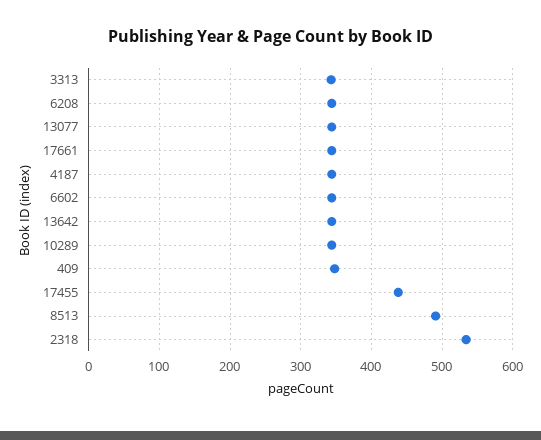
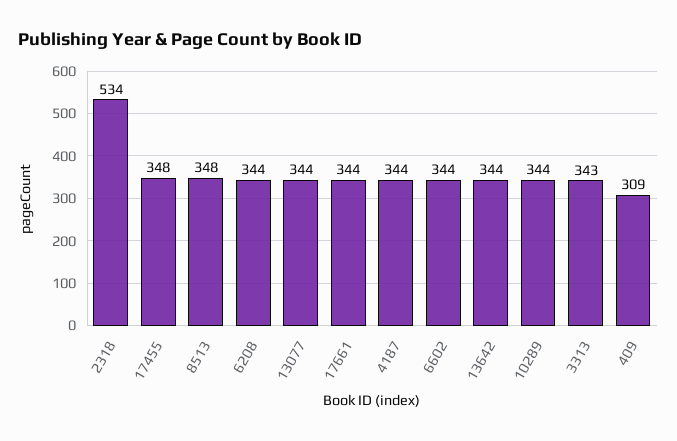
  {
    "3313": 343,
    "6208": 344,
    "13077": 344,
    "17661": 344,
    "4187": 344,
    "6602": 344,
    "13642": 344,
    "10289": 344,
-   "409": 350,
+   "409": 309,
-   "17455": 440,
+   "17455": 348,
-   "8513": 490,
+   "8513": 348,
    "2318": 534
  }

